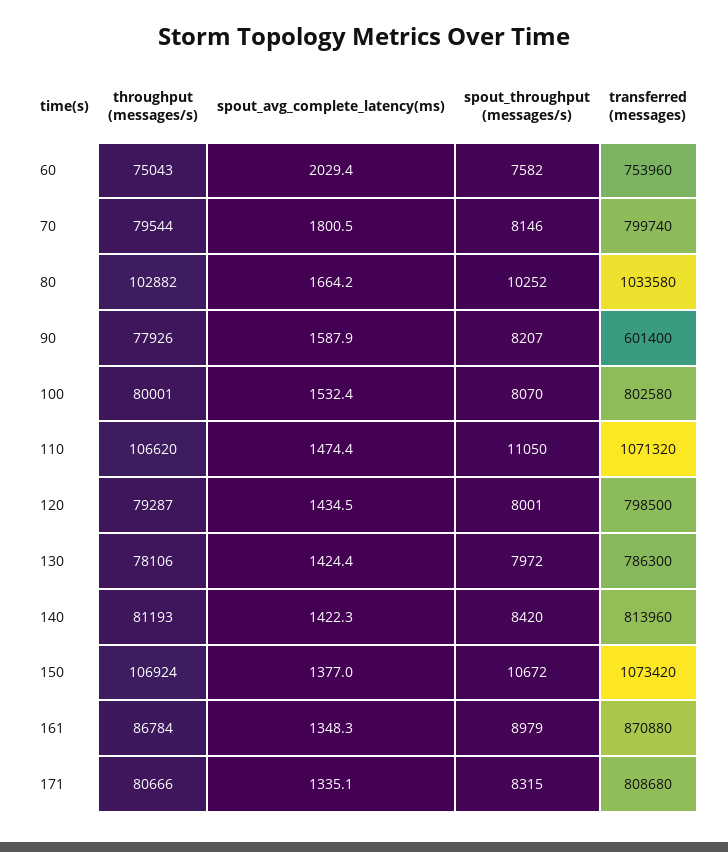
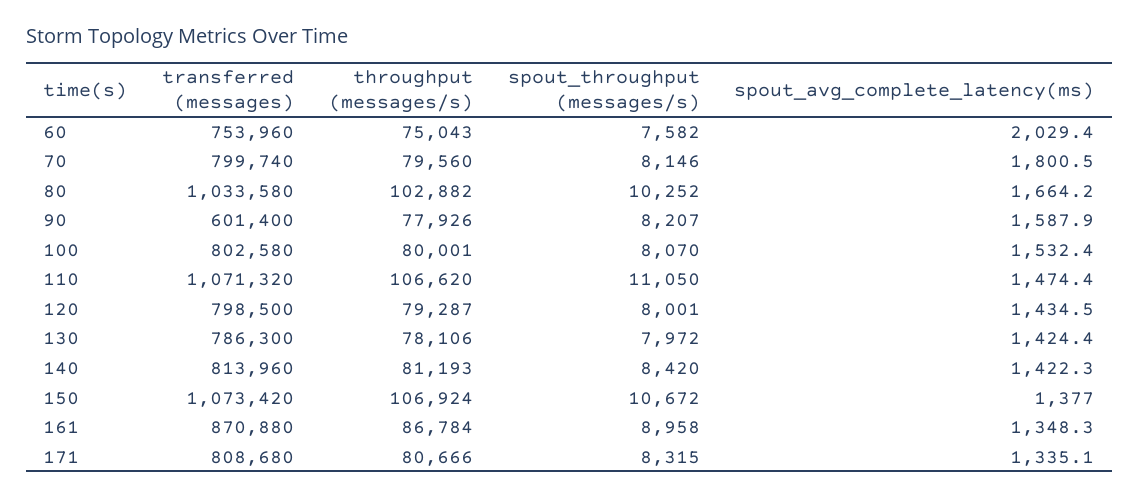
  {
    "throughput (messages/s)": {
      "60": 75043,
-     "70": 79544,
+     "70": 79560,
      "80": 102882,
      "90": 77926,
      "100": 80001,
      "110": 106620,
      "120": 79287,
      "130": 78106,
      "140": 81193,
      "150": 106924,
      "161": 86784,
      "171": 80666
    },
    "spout_avg_complete_latency(ms)": {
      "60": 2029.4,
      "70": 1800.5,
      "80": 1664.2,
      "90": 1587.9,
      "100": 1532.4,
      "110": 1474.4,
      "120": 1434.5,
      "130": 1424.4,
      "140": 1422.3,
      "150": 1377,
      "161": 1348.3,
      "171": 1335.1
    },
    "spout_throughput (messages/s)": {
      "60": 7582,
      "70": 8146,
      "80": 10252,
      "90": 8207,
      "100": 8070,
      "110": 11050,
      "120": 8001,
      "130": 7972,
      "140": 8420,
      "150": 10672,
-     "161": 8979,
+     "161": 8958,
      "171": 8315
    },
    "transferred (messages)": {
      "60": 753960,
      "70": 799740,
      "80": 1033580,
      "90": 601400,
      "100": 802580,
      "110": 1071320,
      "120": 798500,
      "130": 786300,
      "140": 813960,
      "150": 1073420,
      "161": 870880,
      "171": 808680
    }
  }

